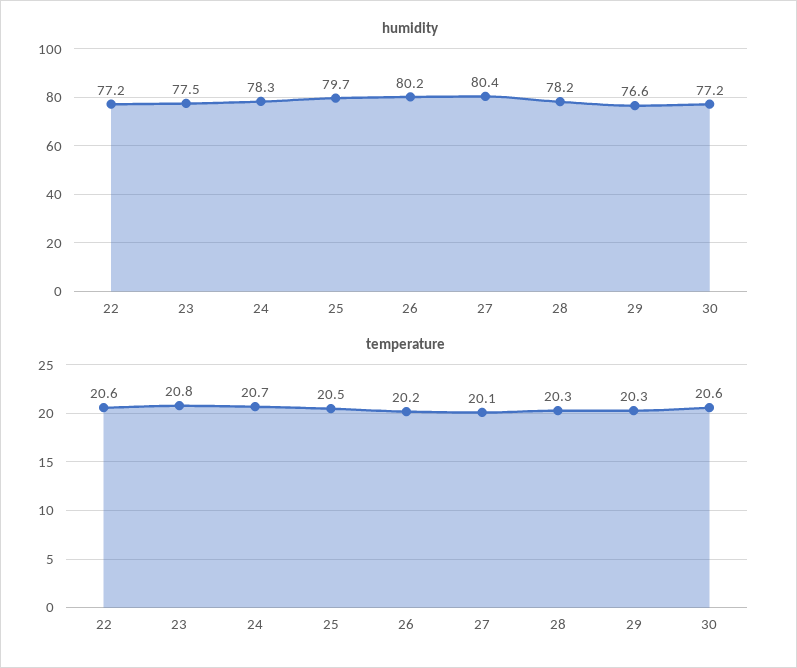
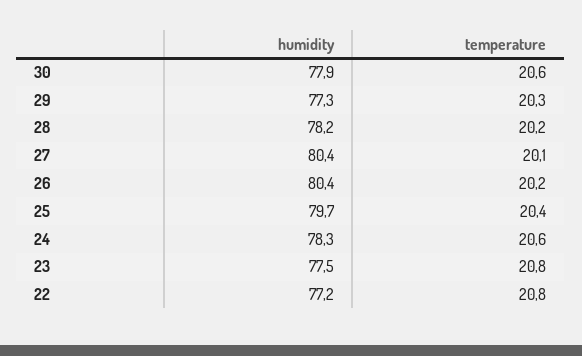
  {
    "humidity": {
      "22": 77.2,
      "23": 77.5,
      "24": 78.3,
      "25": 79.7,
-     "26": 80.2,
+     "26": 80.4,
      "27": 80.4,
      "28": 78.2,
-     "29": 76.6,
+     "29": 77.3,
-     "30": 77.2
+     "30": 77.9
    },
    "temperature": {
-     "22": 20.6,
+     "22": 20.8,
      "23": 20.8,
-     "24": 20.7,
+     "24": 20.6,
-     "25": 20.5,
+     "25": 20.4,
      "26": 20.2,
      "27": 20.1,
-     "28": 20.3,
+     "28": 20.2,
      "29": 20.3,
      "30": 20.6
    }
  }

